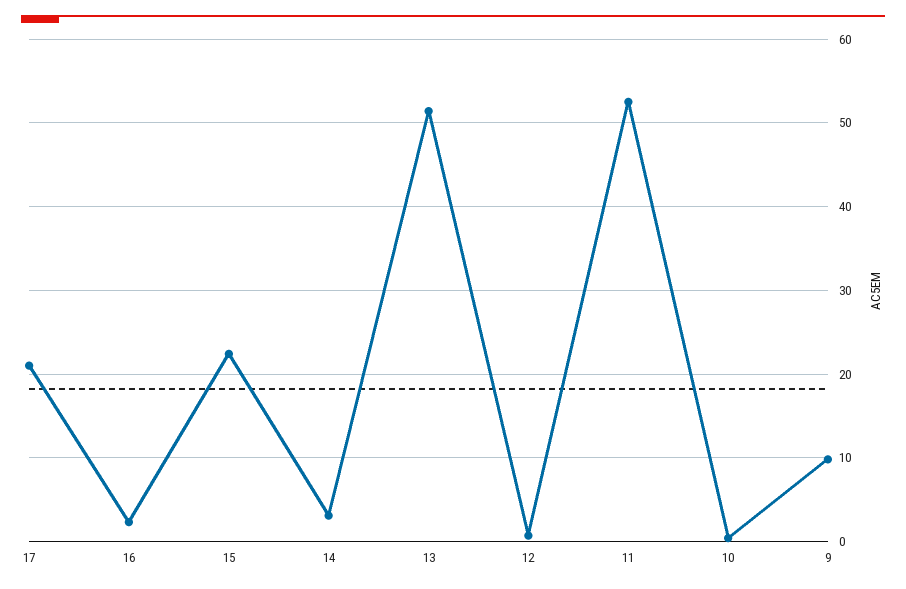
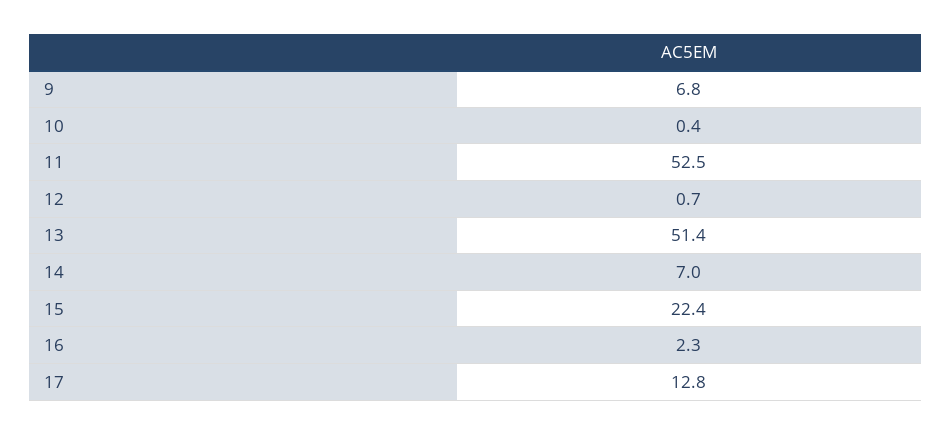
  {
-   "17": 21,
+   "17": 12.8,
    "16": 2.3,
    "15": 22.4,
-   "14": 3,
+   "14": 7,
    "13": 51.4,
    "12": 0.7,
    "11": 52.5,
    "10": 0.4,
-   "9": 10
+   "9": 6.8
  }

